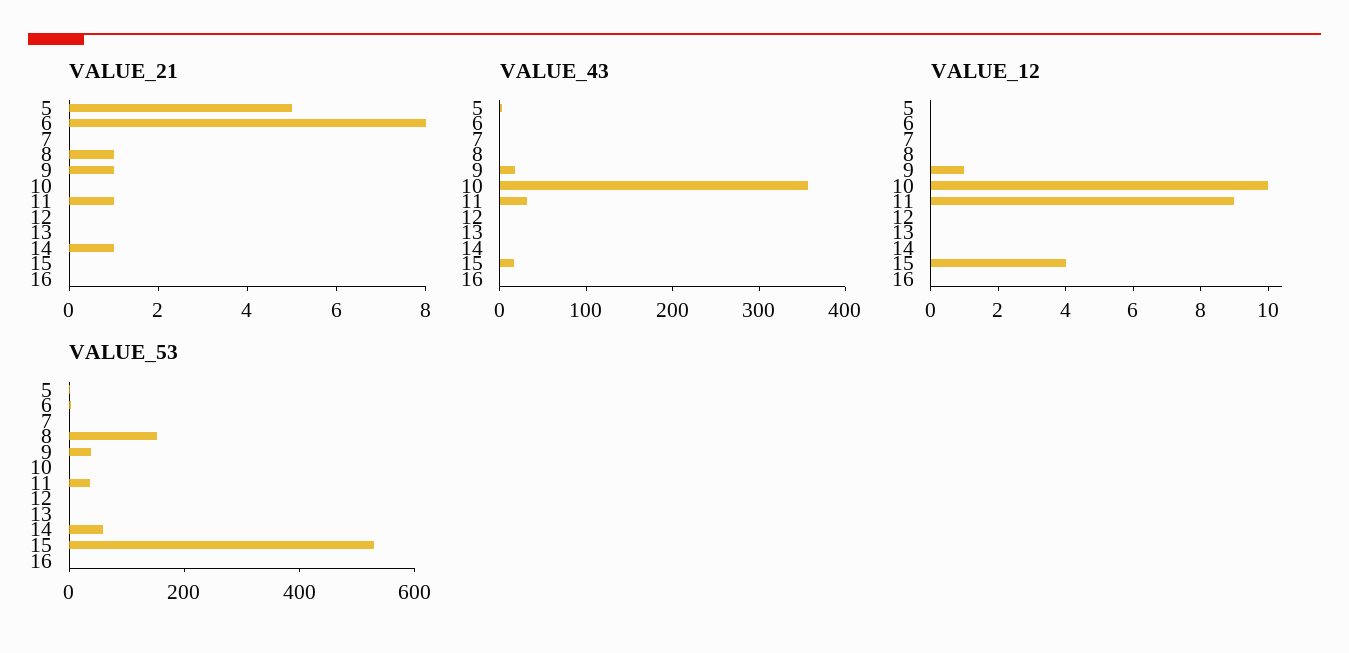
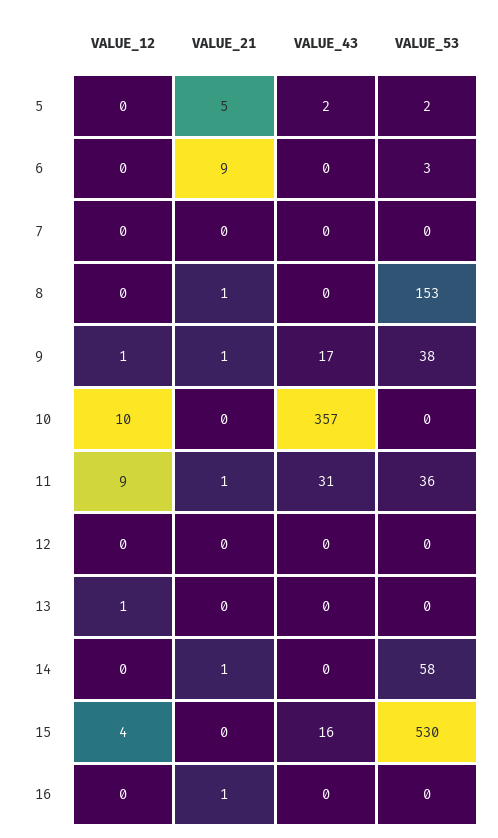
  {
    "VALUE_21": {
      "5": 5,
-     "6": 8,
+     "6": 9,
      "7": 0,
      "8": 1,
      "9": 1,
      "10": 0,
      "11": 1,
      "12": 0,
      "13": 0,
      "14": 1,
      "15": 0,
-     "16": 0
+     "16": 1
    },
    "VALUE_43": {
      "5": 2,
      "6": 0,
      "7": 0,
      "8": 0,
      "9": 17,
      "10": 357,
      "11": 31,
      "12": 0,
      "13": 0,
      "14": 0,
      "15": 16,
      "16": 0
    },
    "VALUE_12": {
      "5": 0,
      "6": 0,
      "7": 0,
      "8": 0,
      "9": 1,
      "10": 10,
      "11": 9,
      "12": 0,
-     "13": 0,
+     "13": 1,
      "14": 0,
      "15": 4,
      "16": 0
    },
    "VALUE_53": {
      "5": 2,
      "6": 3,
      "7": 0,
      "8": 153,
      "9": 38,
      "10": 0,
      "11": 36,
      "12": 0,
      "13": 0,
      "14": 58,
      "15": 530,
      "16": 0
    }
  }

